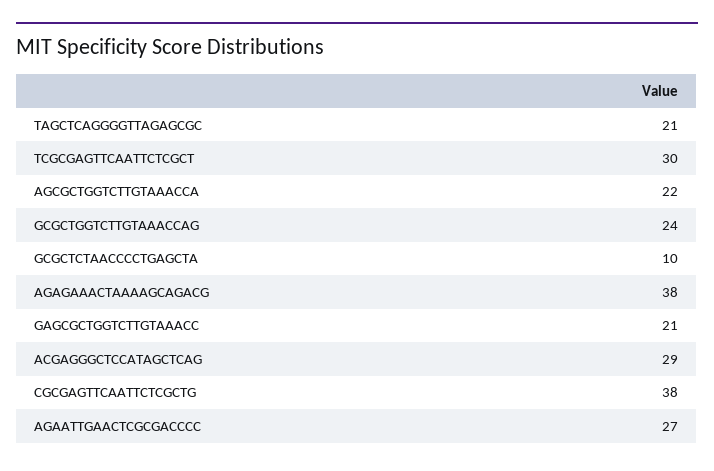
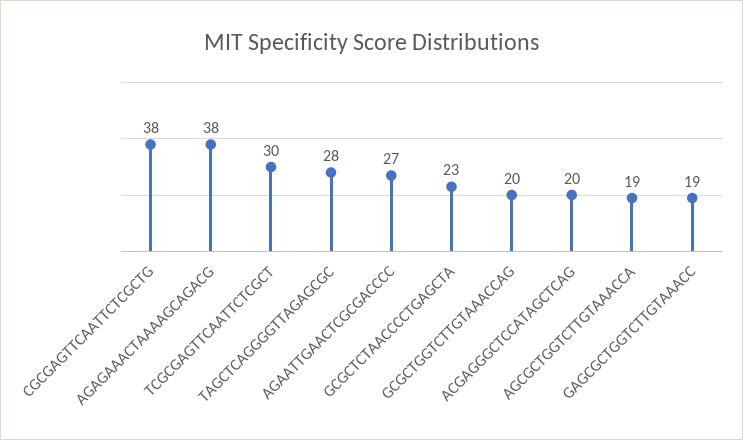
  {
-   "TAGCTCAGGGGTTAGAGCGC": 21,
+   "TAGCTCAGGGGTTAGAGCGC": 28,
    "TCGCGAGTTCAATTCTCGCT": 30,
-   "AGCGCTGGTCTTGTAAACCA": 22,
+   "AGCGCTGGTCTTGTAAACCA": 19,
-   "GCGCTGGTCTTGTAAACCAG": 24,
+   "GCGCTGGTCTTGTAAACCAG": 20,
-   "GCGCTCTAACCCCTGAGCTA": 10,
+   "GCGCTCTAACCCCTGAGCTA": 23,
    "AGAGAAACTAAAAGCAGACG": 38,
-   "GAGCGCTGGTCTTGTAAACC": 21,
+   "GAGCGCTGGTCTTGTAAACC": 19,
-   "ACGAGGGCTCCATAGCTCAG": 29,
+   "ACGAGGGCTCCATAGCTCAG": 20,
    "CGCGAGTTCAATTCTCGCTG": 38,
    "AGAATTGAACTCGCGACCCC": 27
  }

